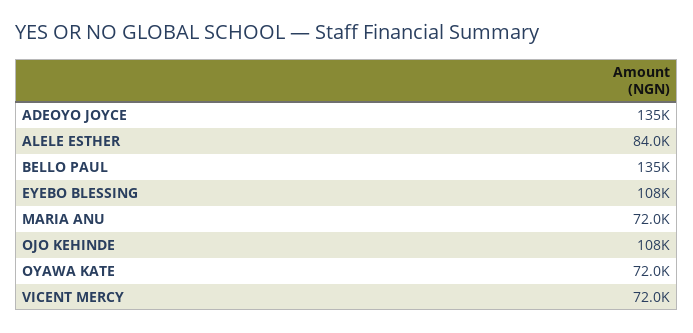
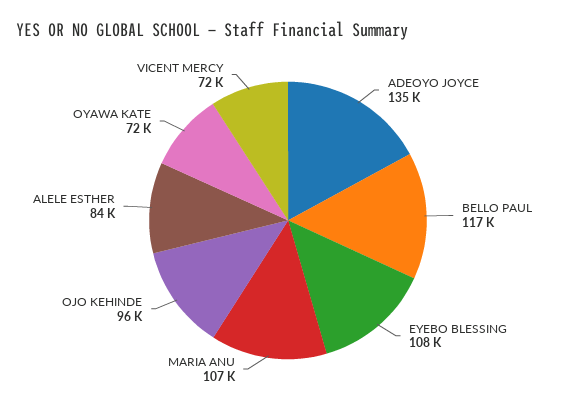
  {
    "ADEOYO JOYCE": 135000,
    "ALELE ESTHER": 84000,
-   "BELLO PAUL": 135000,
+   "BELLO PAUL": 117000,
    "EYEBO BLESSING": 108000,
-   "MARIA ANU": 72000,
+   "MARIA ANU": 107000,
-   "OJO KEHINDE": 108000,
+   "OJO KEHINDE": 96000,
    "OYAWA KATE": 72000,
    "VICENT MERCY": 72000
  }

